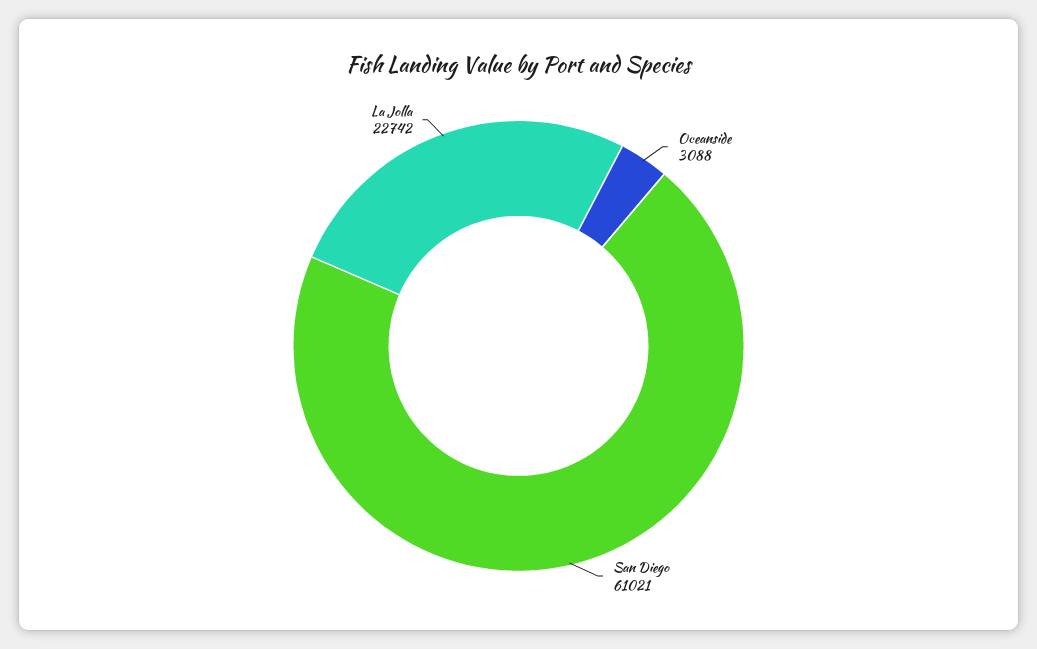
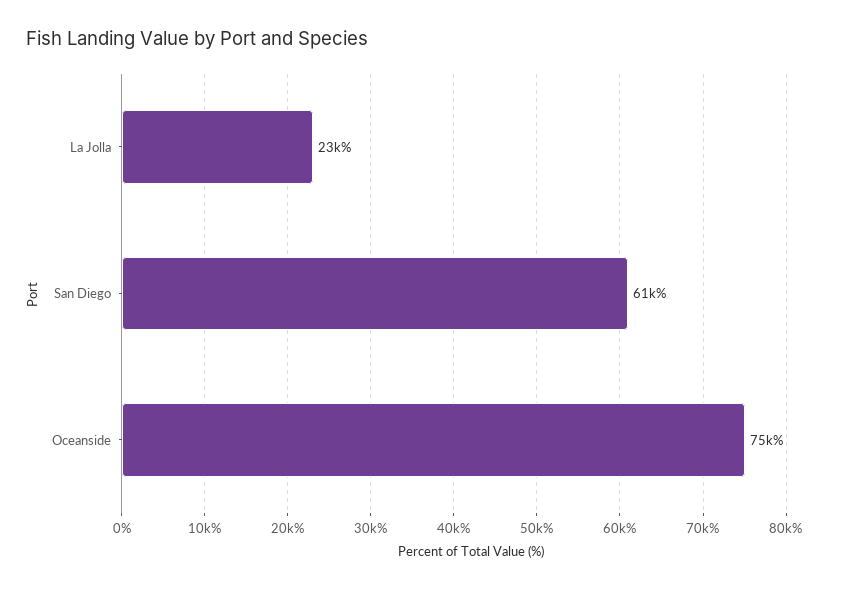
  {
-   "Oceanside": 3088,
+   "Oceanside": 75000,
    "San Diego": 61021,
    "La Jolla": 22742
  }

